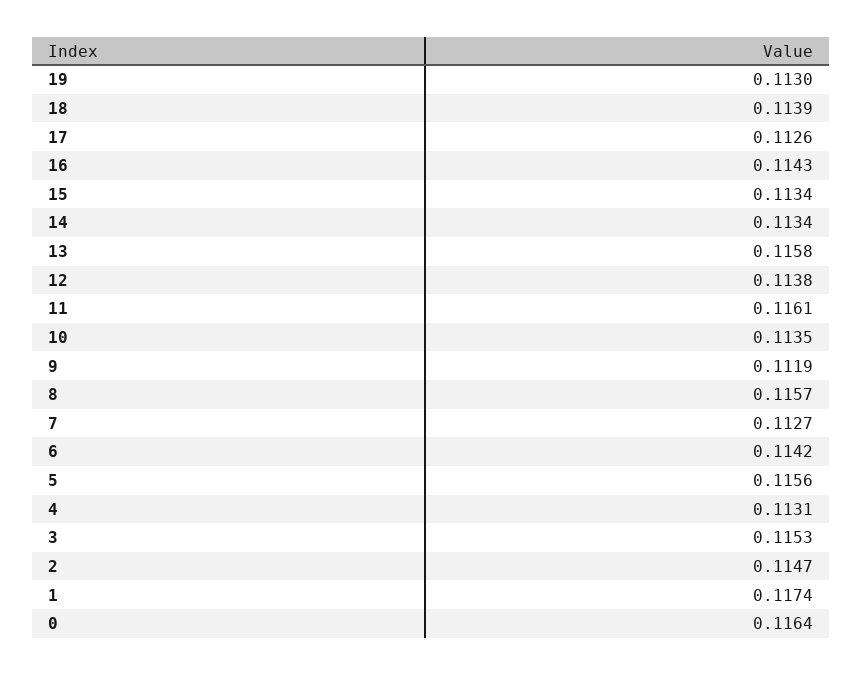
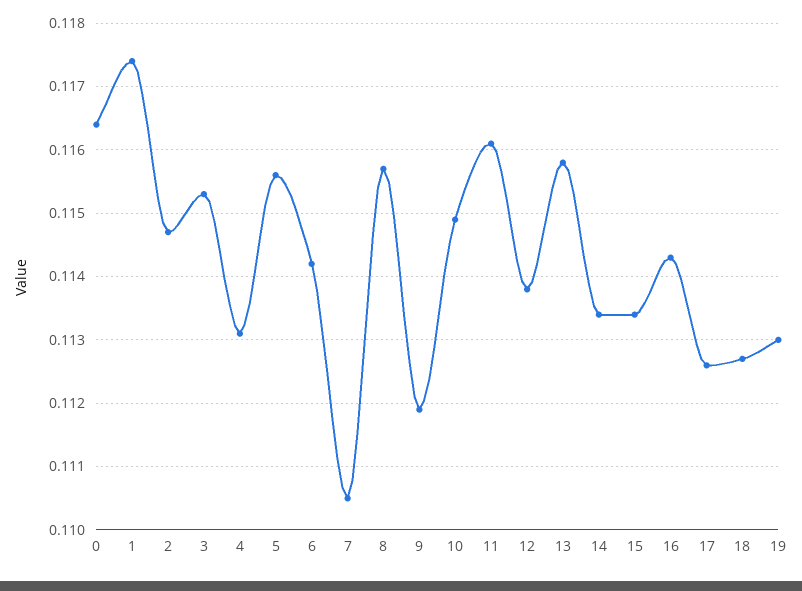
  {
    "19": 0.113,
-   "18": 0.1139,
+   "18": 0.1127,
    "17": 0.1126,
    "16": 0.1143,
    "15": 0.1134,
    "14": 0.1134,
    "13": 0.1158,
    "12": 0.1138,
    "11": 0.1161,
-   "10": 0.1135,
+   "10": 0.1149,
    "9": 0.1119,
    "8": 0.1157,
-   "7": 0.1127,
+   "7": 0.1105,
    "6": 0.1142,
    "5": 0.1156,
    "4": 0.1131,
    "3": 0.1153,
    "2": 0.1147,
    "1": 0.1174,
    "0": 0.1164
  }

